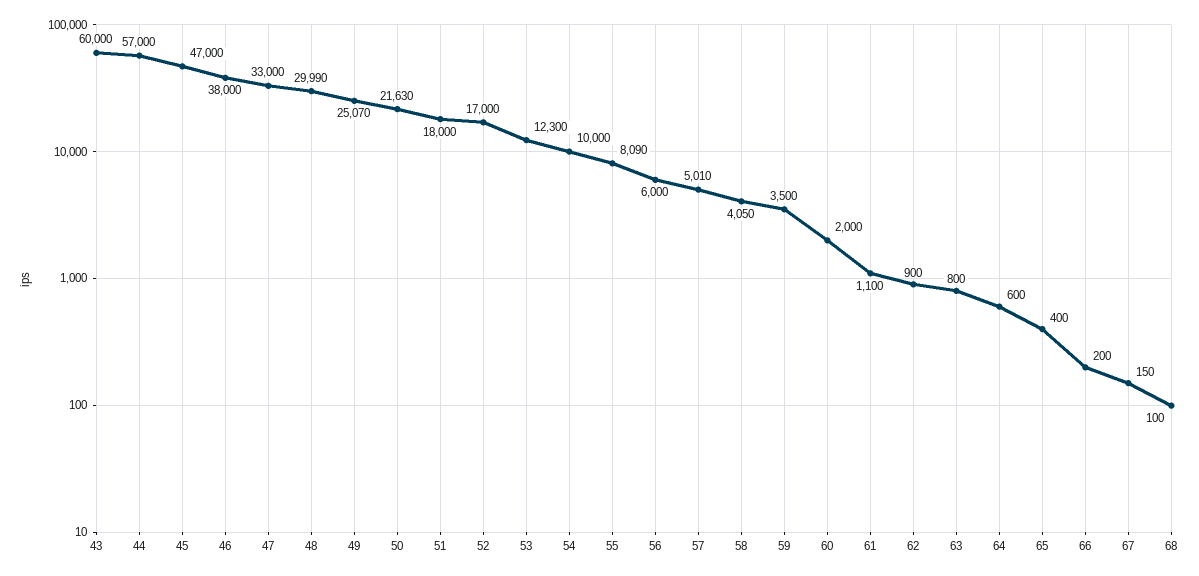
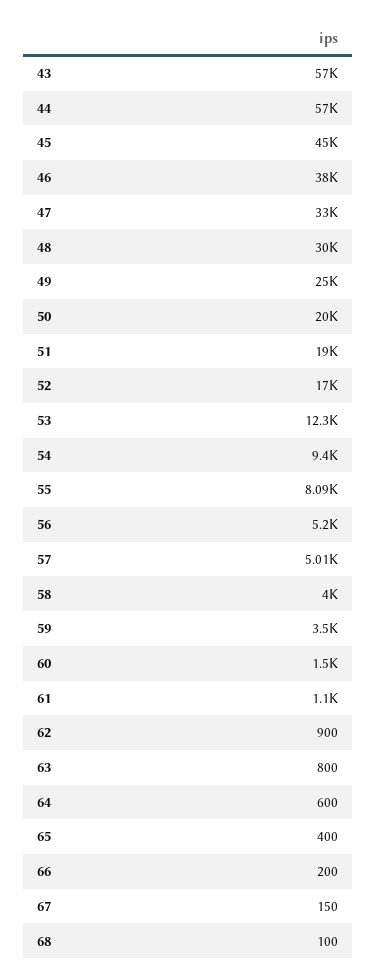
  {
-   "43": 60000,
+   "43": 57000,
    "44": 57000,
-   "45": 47000,
+   "45": 45000,
    "46": 38000,
    "47": 33000,
-   "48": 29990,
+   "48": 30000,
-   "49": 25070,
+   "49": 25000,
-   "50": 21630,
+   "50": 20000,
-   "51": 18000,
+   "51": 19000,
    "52": 17000,
    "53": 12300,
-   "54": 10000,
+   "54": 9400,
    "55": 8090,
-   "56": 6000,
+   "56": 5200,
    "57": 5010,
-   "58": 4050,
+   "58": 4000,
    "59": 3500,
-   "60": 2000,
+   "60": 1500,
    "61": 1100,
    "62": 900,
    "63": 800,
    "64": 600,
    "65": 400,
    "66": 200,
    "67": 150,
    "68": 100
  }

